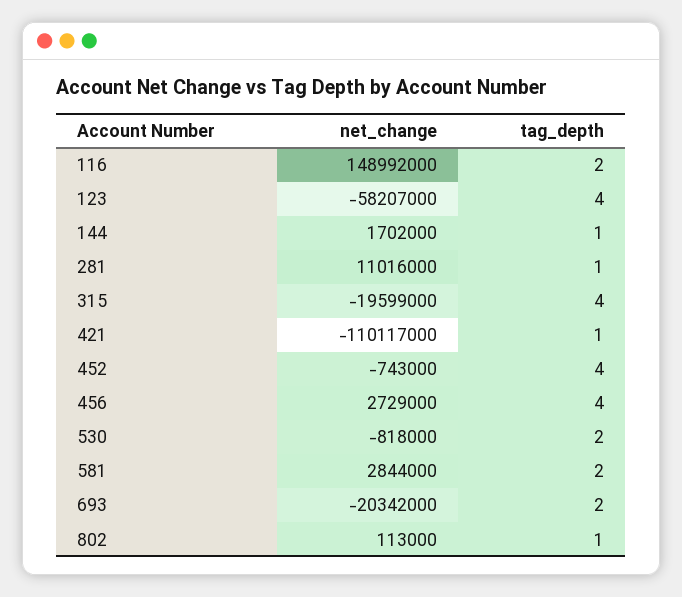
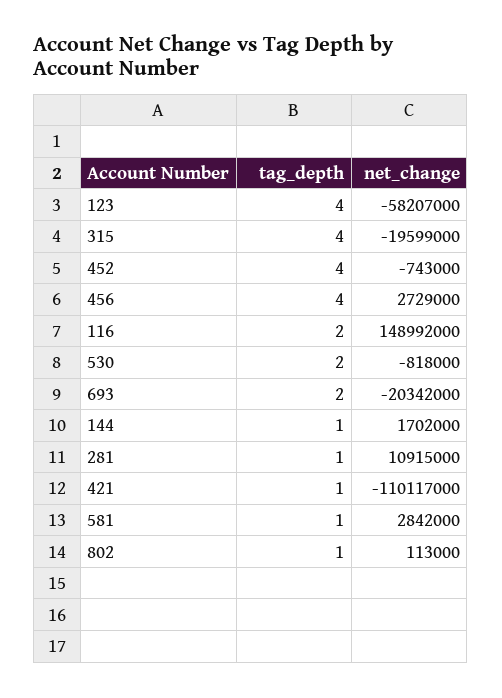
  {
    "net_change": {
      "116": 148992000,
      "123": -58207000,
      "144": 1702000,
-     "281": 11016000,
+     "281": 10915000,
      "315": -19599000,
      "421": -110117000,
      "452": -743000,
      "456": 2729000,
      "530": -818000,
-     "581": 2844000,
+     "581": 2842000,
      "693": -20342000,
      "802": 113000
    },
    "tag_depth": {
      "116": 2,
      "123": 4,
      "144": 1,
      "281": 1,
      "315": 4,
      "421": 1,
      "452": 4,
      "456": 4,
      "530": 2,
-     "581": 2,
+     "581": 1,
      "693": 2,
      "802": 1
    }
  }

